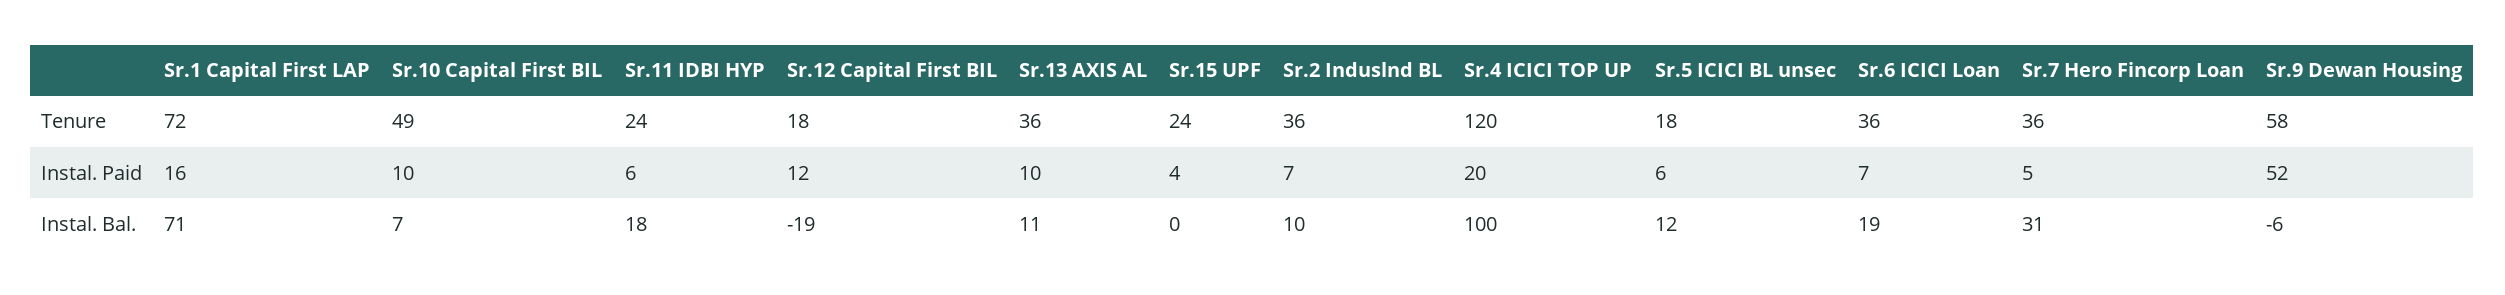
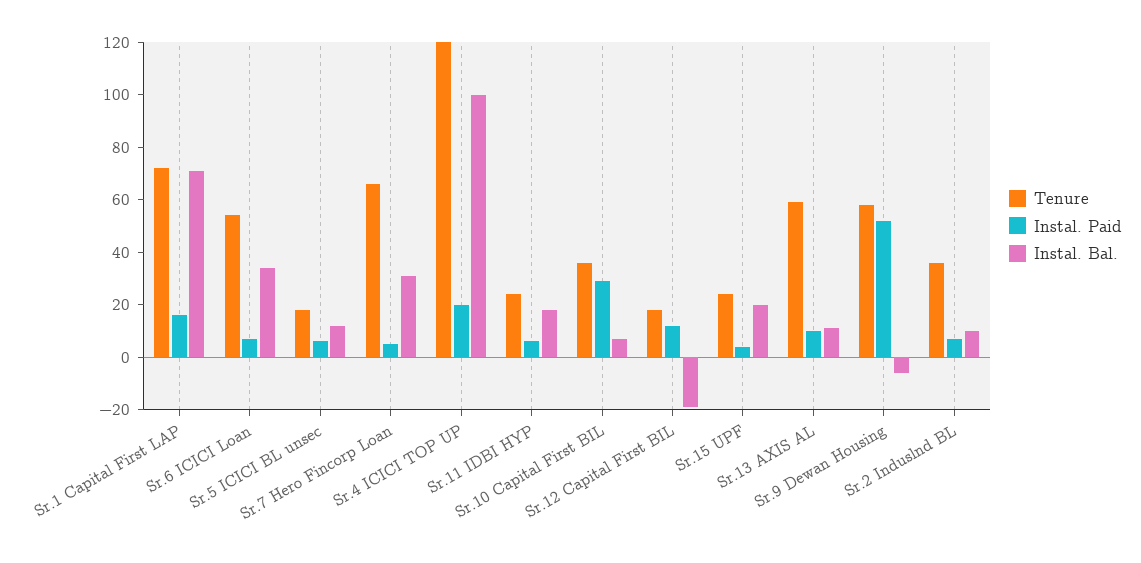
  {
    "Tenure": {
      "Sr.1 Capital First LAP": 72,
-     "Sr.10 Capital First BIL": 49,
+     "Sr.10 Capital First BIL": 35,
      "Sr.11 IDBI HYP": 24,
      "Sr.12 Capital First BIL": 18,
-     "Sr.13 AXIS AL": 36,
+     "Sr.13 AXIS AL": 60,
      "Sr.15 UPF": 24,
      "Sr.2 Induslnd BL": 36,
      "Sr.4 ICICI TOP UP": 120,
      "Sr.5 ICICI BL unsec": 18,
-     "Sr.6 ICICI Loan": 36,
+     "Sr.6 ICICI Loan": 55,
-     "Sr.7 Hero Fincorp Loan": 36,
+     "Sr.7 Hero Fincorp Loan": 65,
      "Sr.9 Dewan Housing": 58
    },
    "Instal. Paid": {
      "Sr.1 Capital First LAP": 16,
-     "Sr.10 Capital First BIL": 10,
+     "Sr.10 Capital First BIL": 30,
      "Sr.11 IDBI HYP": 6,
      "Sr.12 Capital First BIL": 12,
      "Sr.13 AXIS AL": 10,
      "Sr.15 UPF": 4,
      "Sr.2 Induslnd BL": 7,
      "Sr.4 ICICI TOP UP": 20,
      "Sr.5 ICICI BL unsec": 6,
      "Sr.6 ICICI Loan": 7,
      "Sr.7 Hero Fincorp Loan": 5,
      "Sr.9 Dewan Housing": 52
    },
    "Instal. Bal.": {
      "Sr.1 Capital First LAP": 71,
      "Sr.10 Capital First BIL": 7,
      "Sr.11 IDBI HYP": 18,
      "Sr.12 Capital First BIL": -19,
      "Sr.13 AXIS AL": 11,
-     "Sr.15 UPF": 0,
+     "Sr.15 UPF": 20,
      "Sr.2 Induslnd BL": 10,
      "Sr.4 ICICI TOP UP": 100,
      "Sr.5 ICICI BL unsec": 12,
-     "Sr.6 ICICI Loan": 19,
+     "Sr.6 ICICI Loan": 35,
      "Sr.7 Hero Fincorp Loan": 31,
      "Sr.9 Dewan Housing": -6
    }
  }

